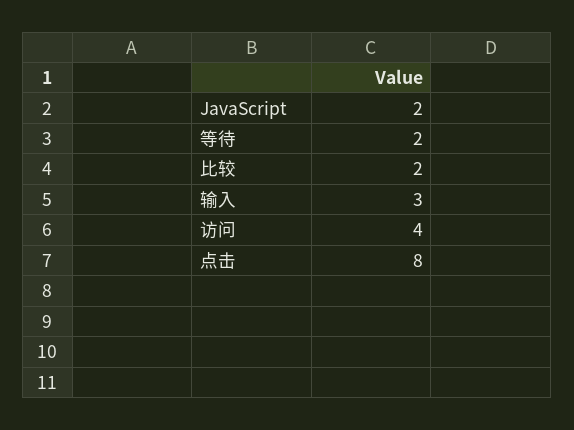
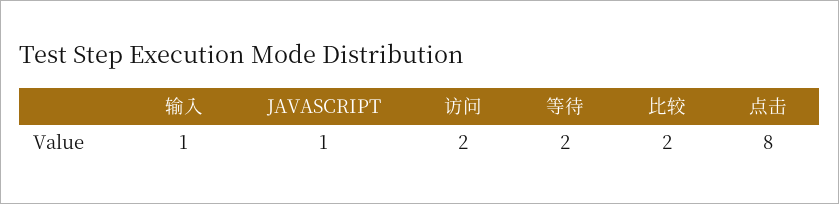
  {
-   "JavaScript": 2,
+   "JavaScript": 1,
    "等待": 2,
    "比较": 2,
-   "输入": 3,
+   "输入": 1,
-   "访问": 4,
+   "访问": 2,
    "点击": 8
  }

